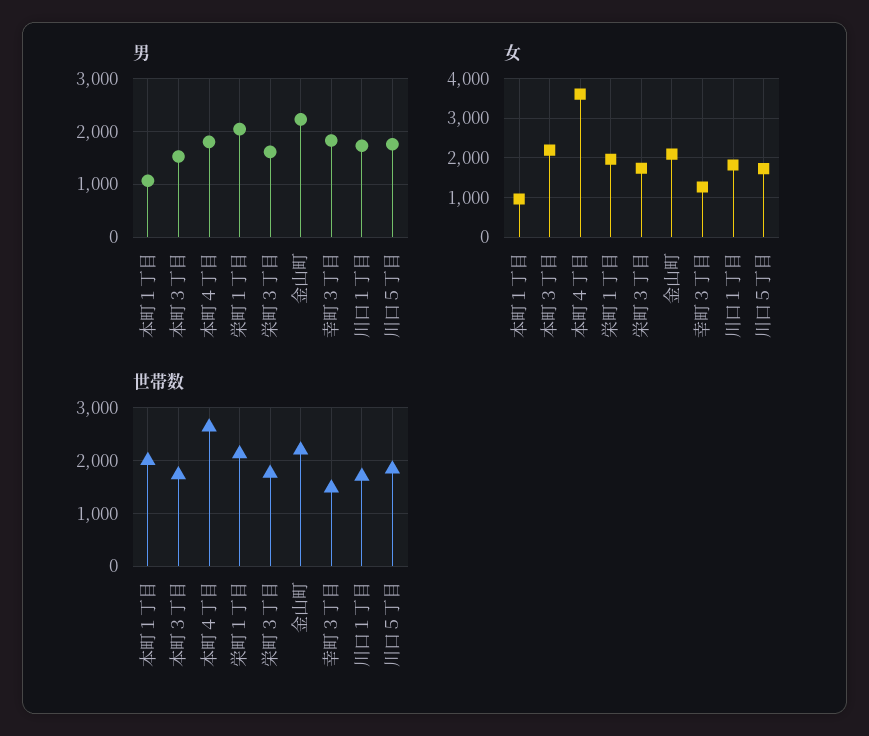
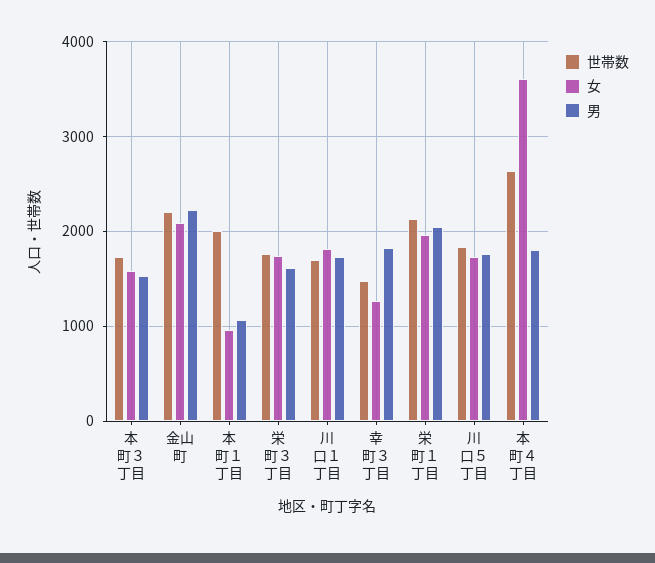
  {
    "男": {
      "本町１丁目": 1100,
      "本町３丁目": 1500,
      "本町４丁目": 1800,
      "栄町１丁目": 2000,
      "栄町３丁目": 1600,
      "金山町": 2200,
      "幸町３丁目": 1800,
      "川口１丁目": 1700,
      "川口５丁目": 1800
    },
    "女": {
      "本町１丁目": 1000,
-     "本町３丁目": 2200,
+     "本町３丁目": 1600,
      "本町４丁目": 3600,
      "栄町１丁目": 2000,
      "栄町３丁目": 1700,
      "金山町": 2100,
      "幸町３丁目": 1300,
      "川口１丁目": 1800,
      "川口５丁目": 1700
    },
    "世帯数": {
      "本町１丁目": 2000,
      "本町３丁目": 1700,
      "本町４丁目": 2600,
      "栄町１丁目": 2100,
      "栄町３丁目": 1800,
      "金山町": 2200,
      "幸町３丁目": 1500,
      "川口１丁目": 1700,
      "川口５丁目": 1800
    }
  }

